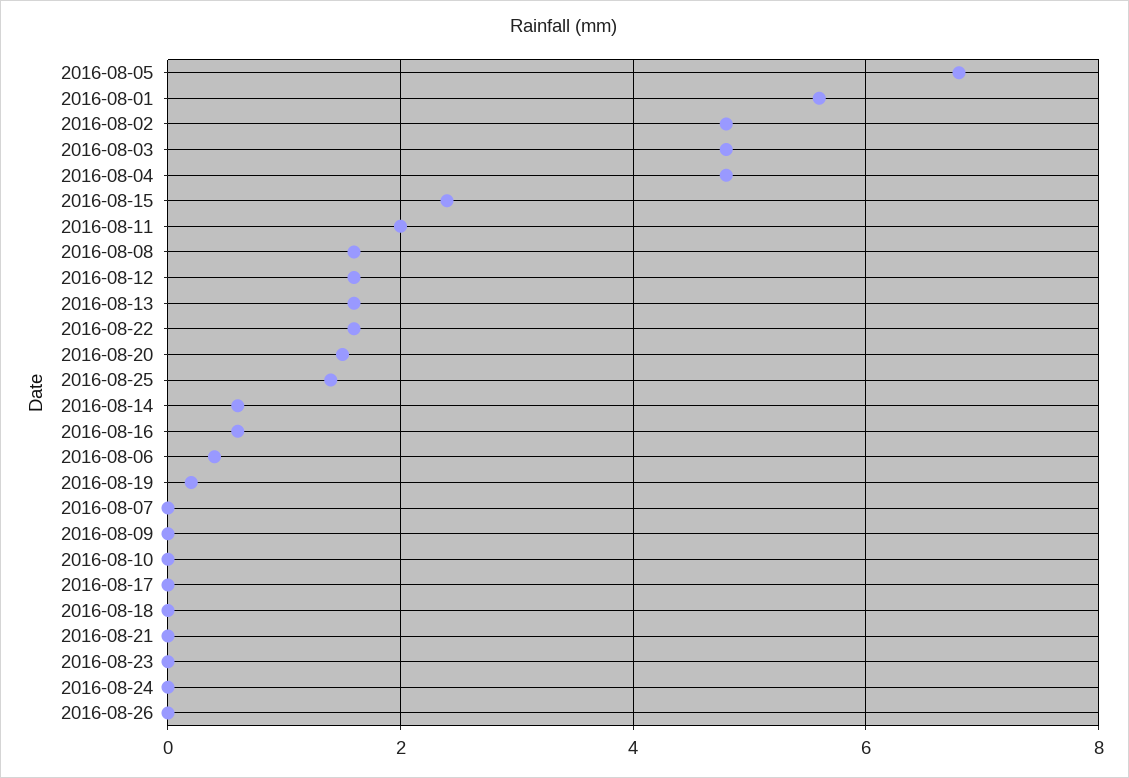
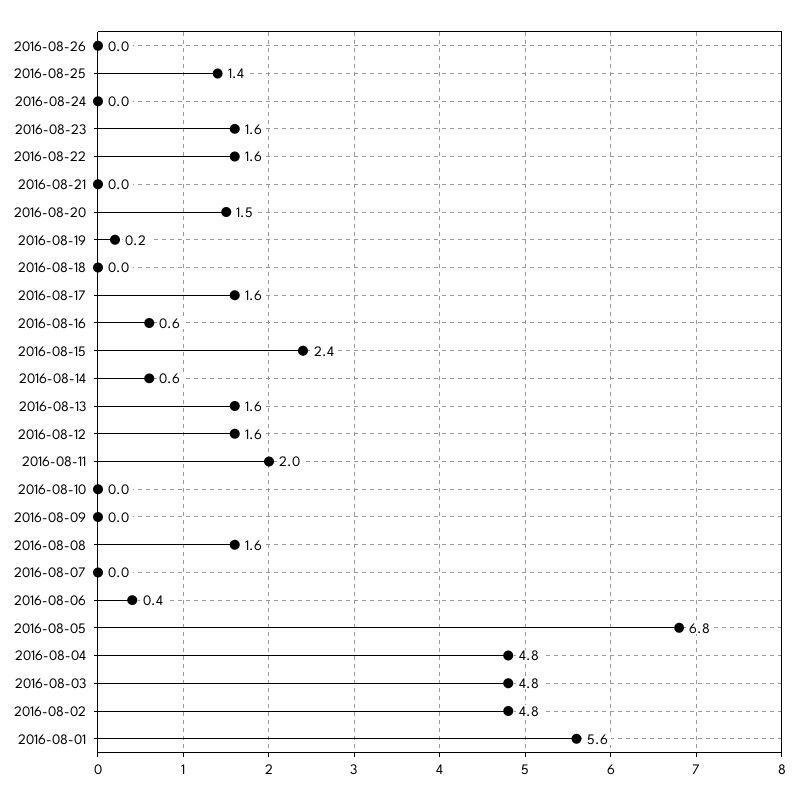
  {
    "2016-08-05": 6.8,
    "2016-08-01": 5.6,
    "2016-08-02": 4.8,
    "2016-08-03": 4.8,
    "2016-08-04": 4.8,
    "2016-08-15": 2.4,
    "2016-08-11": 2,
    "2016-08-08": 1.6,
    "2016-08-12": 1.6,
    "2016-08-13": 1.6,
    "2016-08-22": 1.6,
    "2016-08-20": 1.5,
    "2016-08-25": 1.4,
    "2016-08-14": 0.6,
    "2016-08-16": 0.6,
    "2016-08-06": 0.4,
    "2016-08-19": 0.2,
    "2016-08-07": 0,
    "2016-08-09": 0,
    "2016-08-10": 0,
-   "2016-08-17": 0,
+   "2016-08-17": 1.6,
    "2016-08-18": 0,
    "2016-08-21": 0,
-   "2016-08-23": 0,
+   "2016-08-23": 1.6,
    "2016-08-24": 0,
    "2016-08-26": 0
  }

